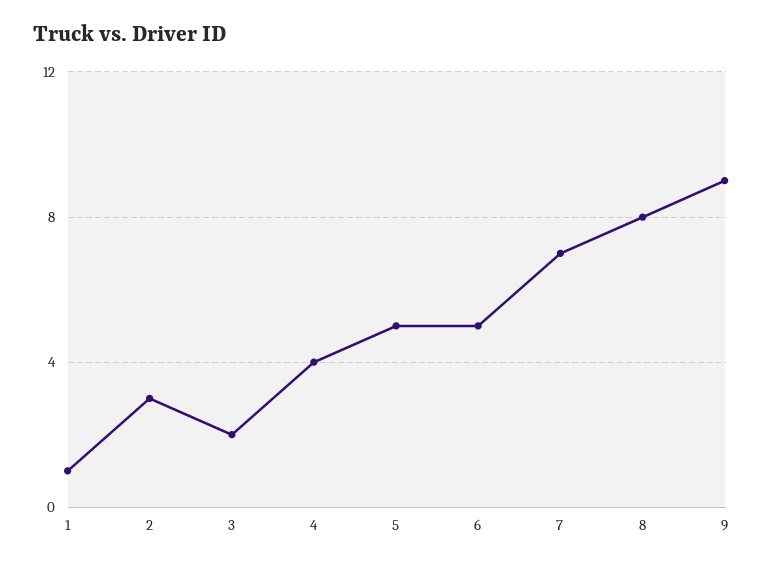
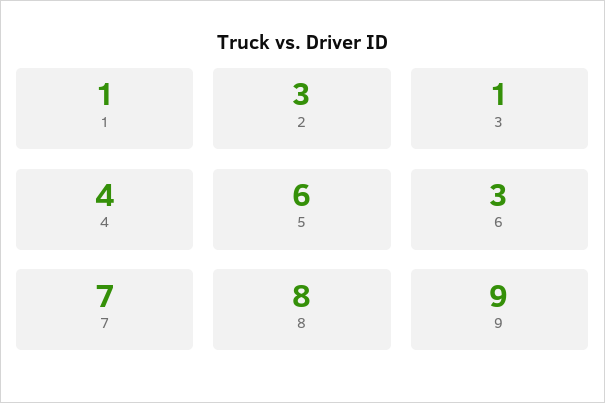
  {
    "1": 1,
    "2": 3,
-   "3": 2,
+   "3": 1,
    "4": 4,
-   "5": 5,
+   "5": 6,
-   "6": 5,
+   "6": 3,
    "7": 7,
    "8": 8,
    "9": 9
  }

